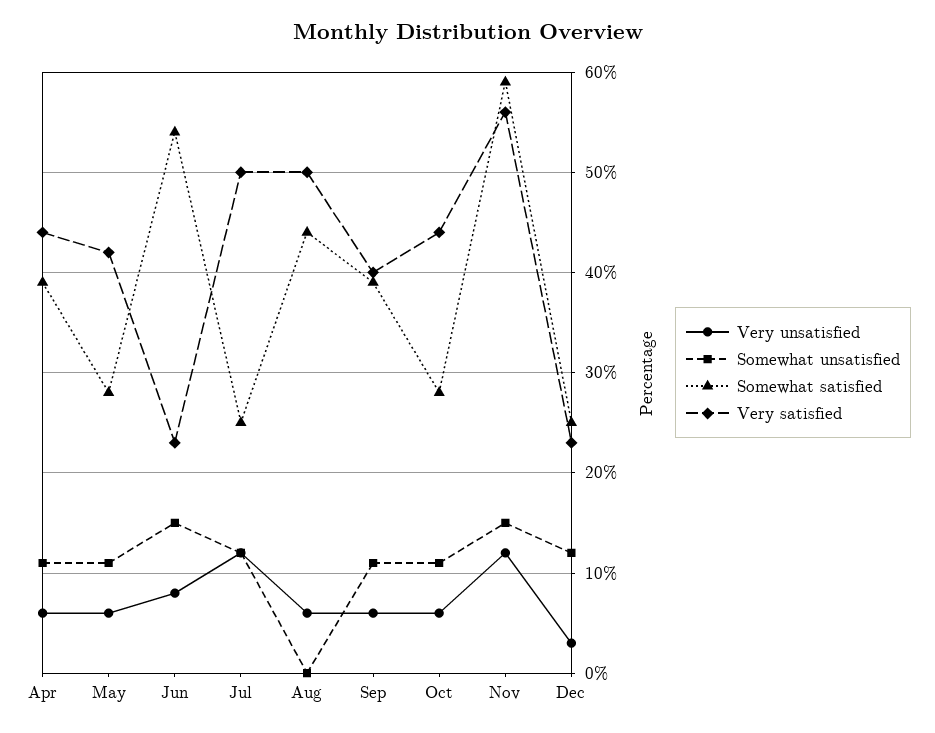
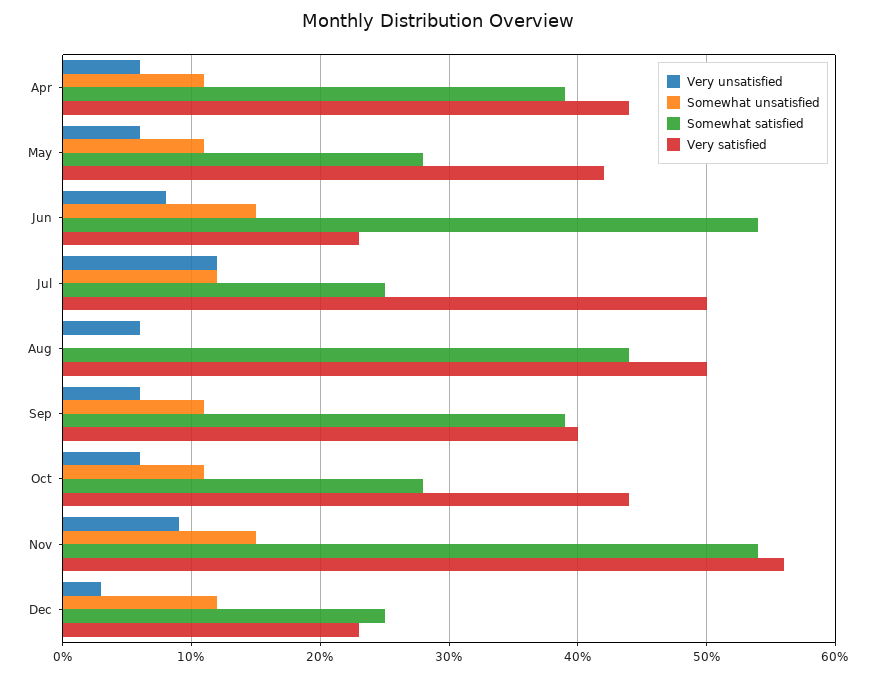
  {
    "Very unsatisfied": {
      "Apr": 6,
      "May": 6,
      "Jun": 8,
      "Jul": 12,
      "Aug": 6,
      "Sep": 6,
      "Oct": 6,
-     "Nov": 12,
+     "Nov": 9,
      "Dec": 3
    },
    "Somewhat unsatisfied": {
      "Apr": 11,
      "May": 11,
      "Jun": 15,
      "Jul": 12,
      "Aug": 0,
      "Sep": 11,
      "Oct": 11,
      "Nov": 15,
      "Dec": 12
    },
    "Somewhat satisfied": {
      "Apr": 39,
      "May": 28,
      "Jun": 54,
      "Jul": 25,
      "Aug": 44,
      "Sep": 39,
      "Oct": 28,
-     "Nov": 59,
+     "Nov": 54,
      "Dec": 25
    },
    "Very satisfied": {
      "Apr": 44,
      "May": 42,
      "Jun": 23,
      "Jul": 50,
      "Aug": 50,
      "Sep": 40,
      "Oct": 44,
      "Nov": 56,
      "Dec": 23
    }
  }

